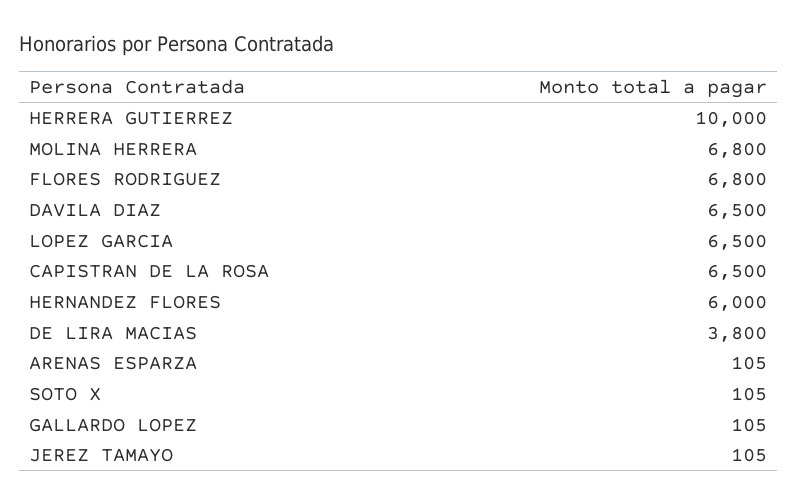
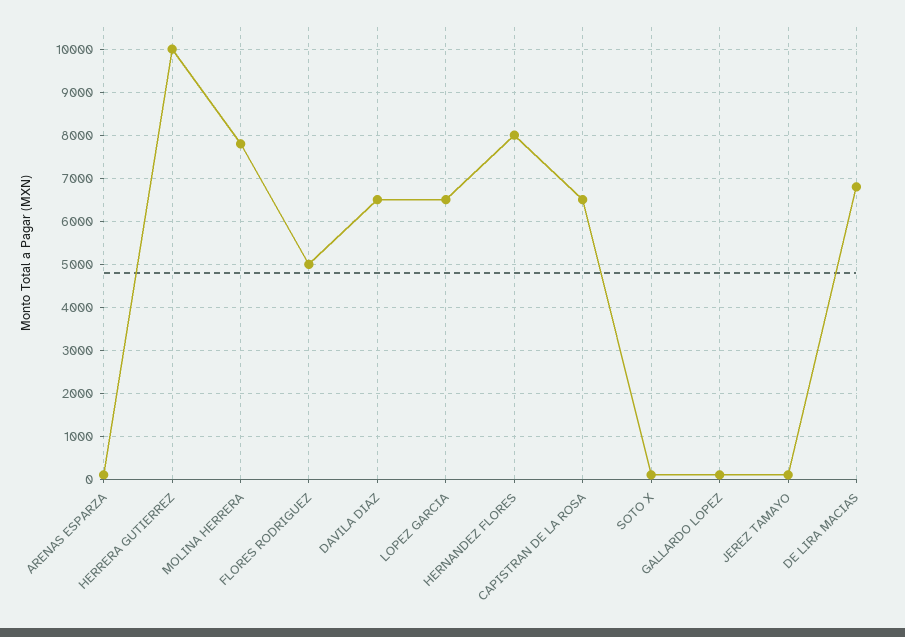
  {
    "HERRERA GUTIERREZ": 10000,
-   "MOLINA HERRERA": 6800,
+   "MOLINA HERRERA": 7800,
-   "FLORES RODRIGUEZ": 6800,
+   "FLORES RODRIGUEZ": 5000,
    "DAVILA DIAZ": 6500,
    "LOPEZ GARCIA": 6500,
    "CAPISTRAN DE LA ROSA": 6500,
-   "HERNANDEZ FLORES": 6000,
+   "HERNANDEZ FLORES": 8000,
-   "DE LIRA MACIAS": 3800,
+   "DE LIRA MACIAS": 6800,
    "ARENAS ESPARZA": 105,
    "SOTO X": 105,
    "GALLARDO LOPEZ": 105,
    "JEREZ TAMAYO": 105
  }

